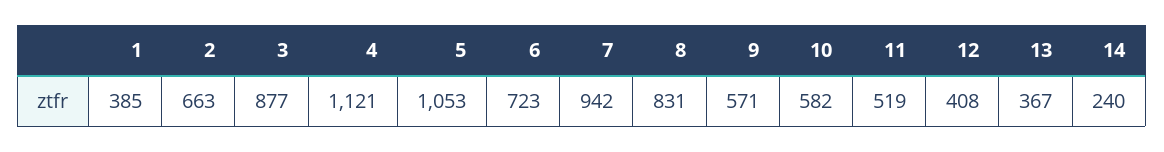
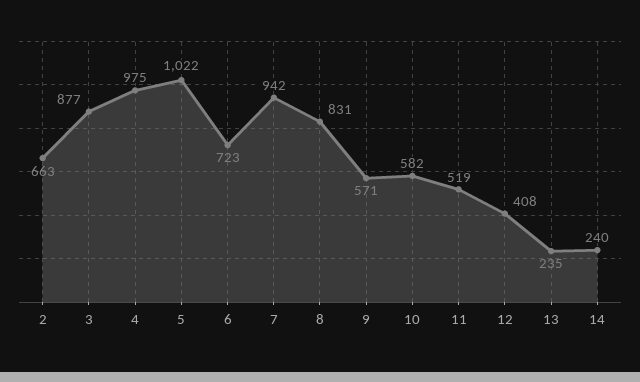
  {
-   "1": 385,
    "2": 663,
    "3": 877,
-   "4": 1121,
+   "4": 975,
-   "5": 1053,
+   "5": 1022,
    "6": 723,
    "7": 942,
    "8": 831,
    "9": 571,
    "10": 582,
    "11": 519,
    "12": 408,
-   "13": 367,
+   "13": 235,
    "14": 240
  }

